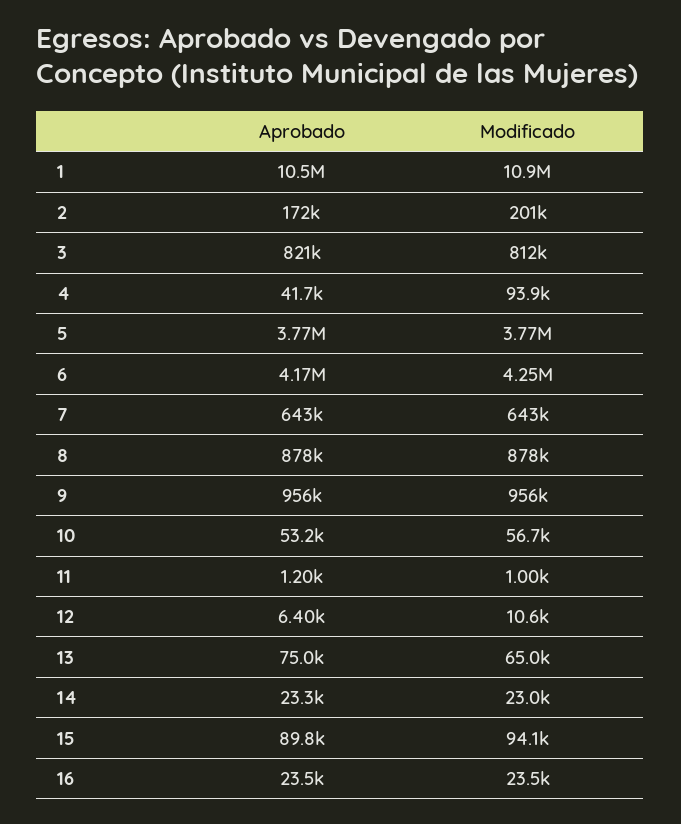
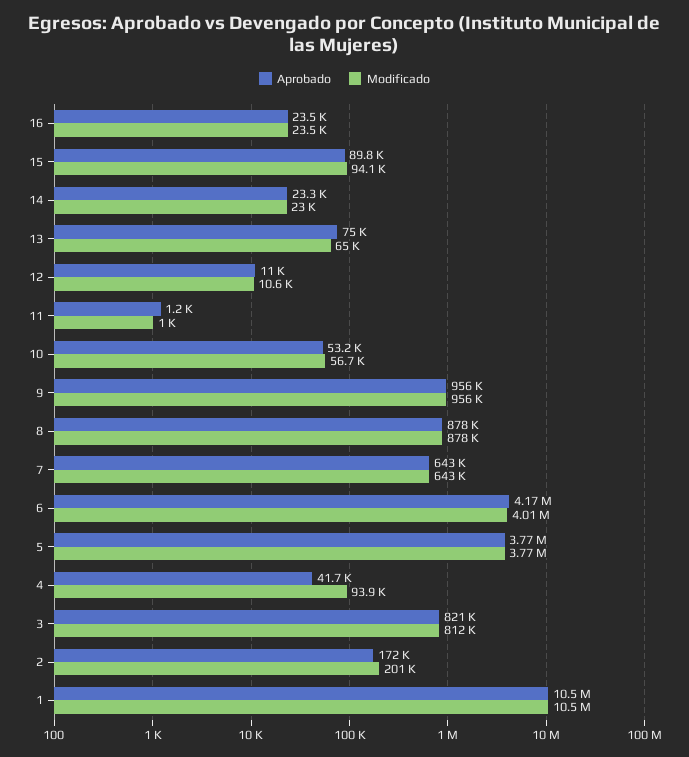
  {
    "Aprobado": {
      "1": 10500000,
      "2": 172000,
      "3": 821000,
      "4": 41700,
      "5": 3770000,
      "6": 4170000,
      "7": 643000,
      "8": 878000,
      "9": 956000,
      "10": 53200,
      "11": 1200,
-     "12": 6400,
+     "12": 11000,
      "13": 75000,
      "14": 23300,
      "15": 89800,
      "16": 23500
    },
    "Modificado": {
-     "1": 10900000,
+     "1": 10500000,
      "2": 201000,
      "3": 812000,
      "4": 93900,
      "5": 3770000,
-     "6": 4250000,
+     "6": 4010000,
      "7": 643000,
      "8": 878000,
      "9": 956000,
      "10": 56700,
      "11": 1000,
      "12": 10600,
      "13": 65000,
      "14": 23000,
      "15": 94100,
      "16": 23500
    }
  }

